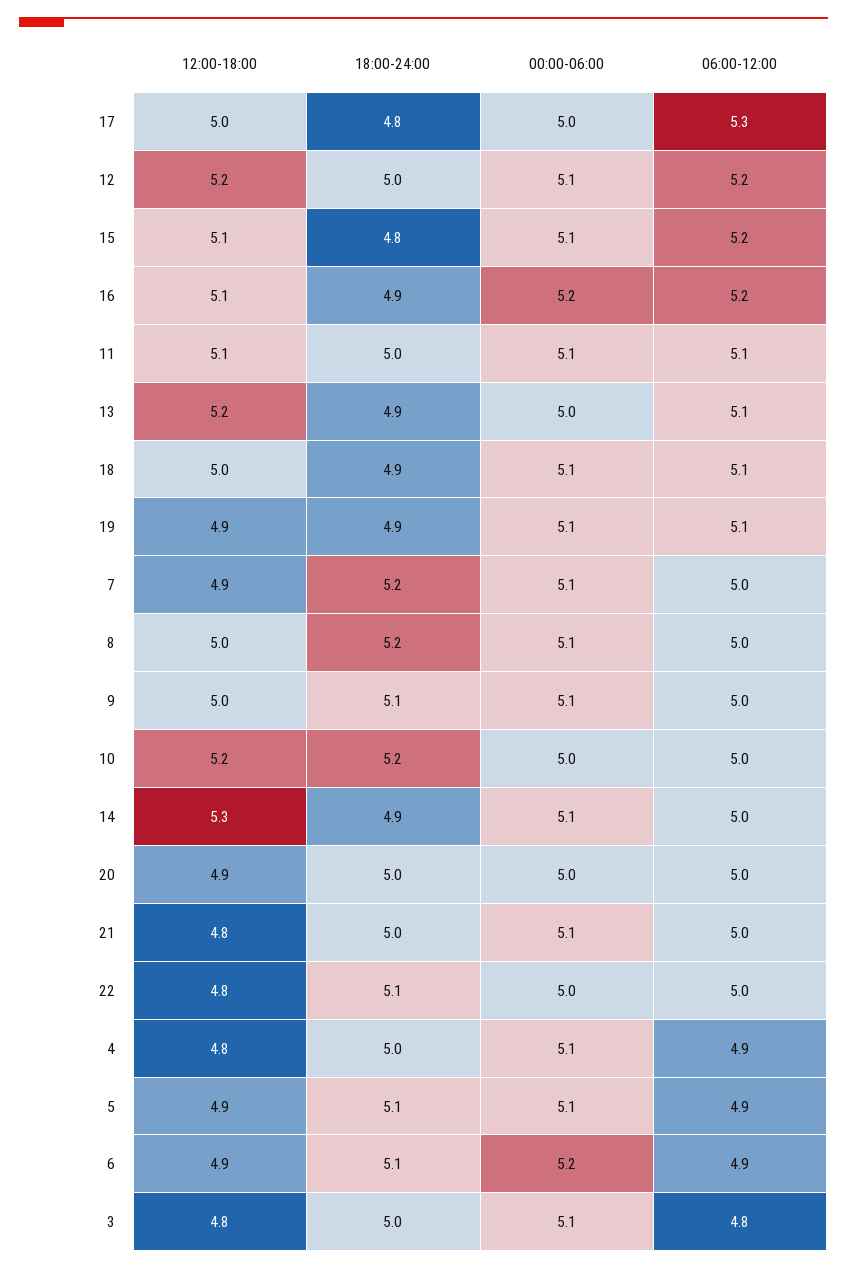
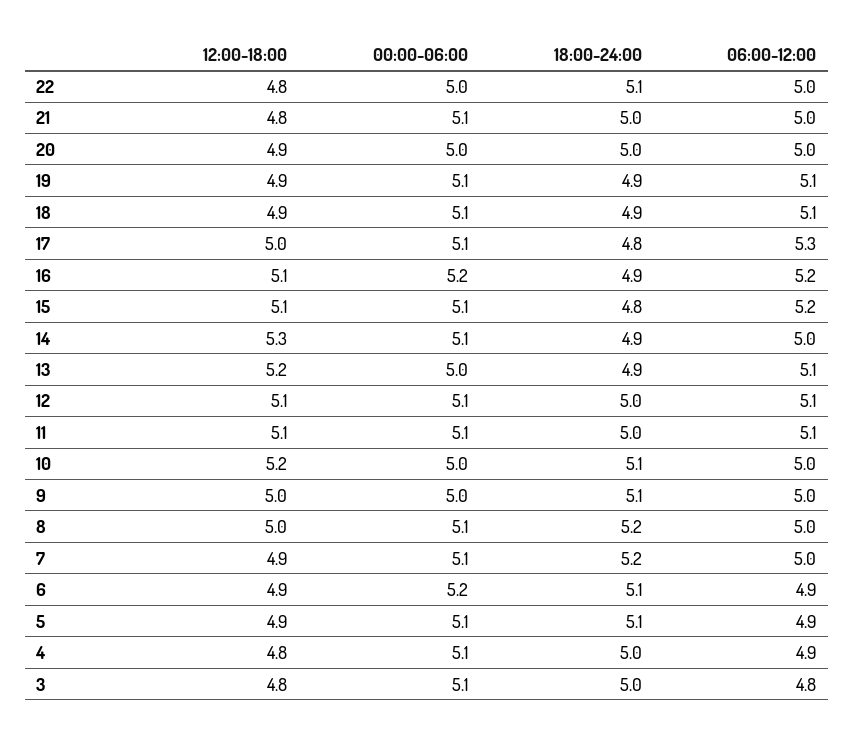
  {
    "12:00-18:00": {
      "17": 5,
-     "12": 5.2,
+     "12": 5.1,
      "15": 5.1,
      "16": 5.1,
      "11": 5.1,
      "13": 5.2,
-     "18": 5,
+     "18": 4.9,
      "19": 4.9,
      "7": 4.9,
      "8": 5,
      "9": 5,
      "10": 5.2,
      "14": 5.3,
      "20": 4.9,
      "21": 4.8,
      "22": 4.8,
      "4": 4.8,
      "5": 4.9,
      "6": 4.9,
      "3": 4.8
    },
    "18:00-24:00": {
      "17": 4.8,
      "12": 5,
      "15": 4.8,
      "16": 4.9,
      "11": 5,
      "13": 4.9,
      "18": 4.9,
      "19": 4.9,
      "7": 5.2,
      "8": 5.2,
      "9": 5.1,
-     "10": 5.2,
+     "10": 5.1,
      "14": 4.9,
      "20": 5,
      "21": 5,
      "22": 5.1,
      "4": 5,
      "5": 5.1,
      "6": 5.1,
      "3": 5
    },
    "00:00-06:00": {
-     "17": 5,
+     "17": 5.1,
      "12": 5.1,
      "15": 5.1,
      "16": 5.2,
      "11": 5.1,
      "13": 5,
      "18": 5.1,
      "19": 5.1,
      "7": 5.1,
      "8": 5.1,
-     "9": 5.1,
+     "9": 5,
      "10": 5,
      "14": 5.1,
      "20": 5,
      "21": 5.1,
      "22": 5,
      "4": 5.1,
      "5": 5.1,
      "6": 5.2,
      "3": 5.1
    },
    "06:00-12:00": {
      "17": 5.3,
-     "12": 5.2,
+     "12": 5.1,
      "15": 5.2,
      "16": 5.2,
      "11": 5.1,
      "13": 5.1,
      "18": 5.1,
      "19": 5.1,
      "7": 5,
      "8": 5,
      "9": 5,
      "10": 5,
      "14": 5,
      "20": 5,
      "21": 5,
      "22": 5,
      "4": 4.9,
      "5": 4.9,
      "6": 4.9,
      "3": 4.8
    }
  }

